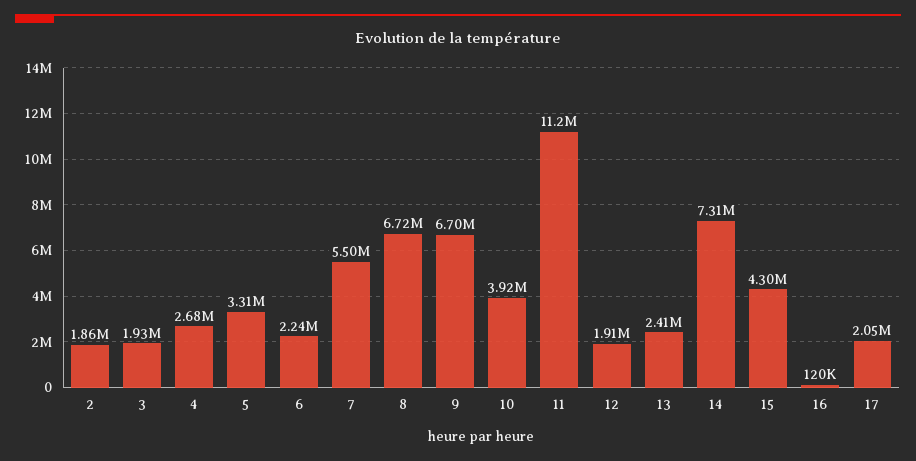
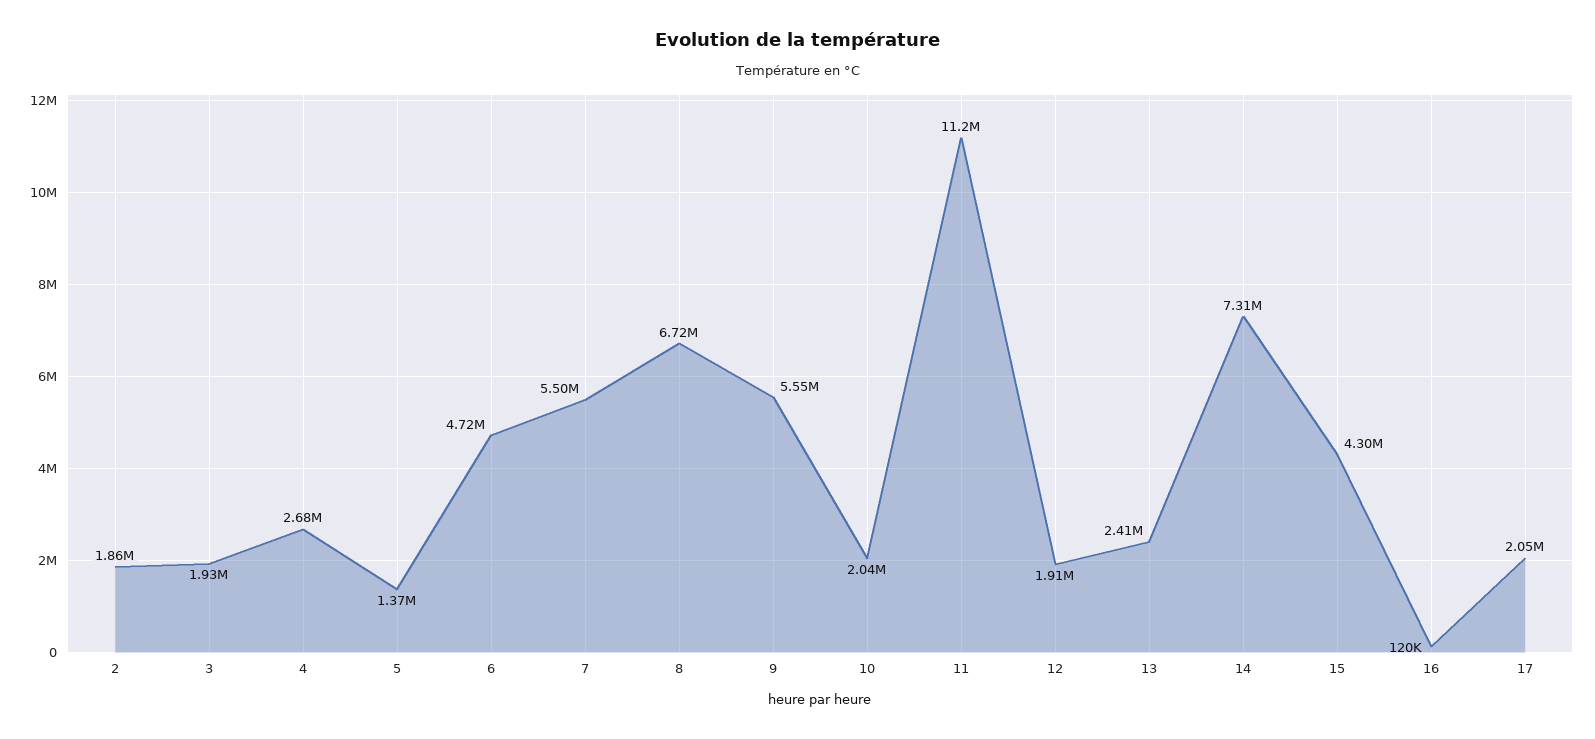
  {
    "2": 1860000,
    "3": 1930000,
    "4": 2680000,
-   "5": 3310000,
+   "5": 1370000,
-   "6": 2240000,
+   "6": 4720000,
    "7": 5500000,
    "8": 6720000,
-   "9": 6700000,
+   "9": 5550000,
-   "10": 3920000,
+   "10": 2040000,
    "11": 11200000,
    "12": 1910000,
    "13": 2410000,
    "14": 7310000,
    "15": 4300000,
    "16": 120000,
    "17": 2050000
  }

